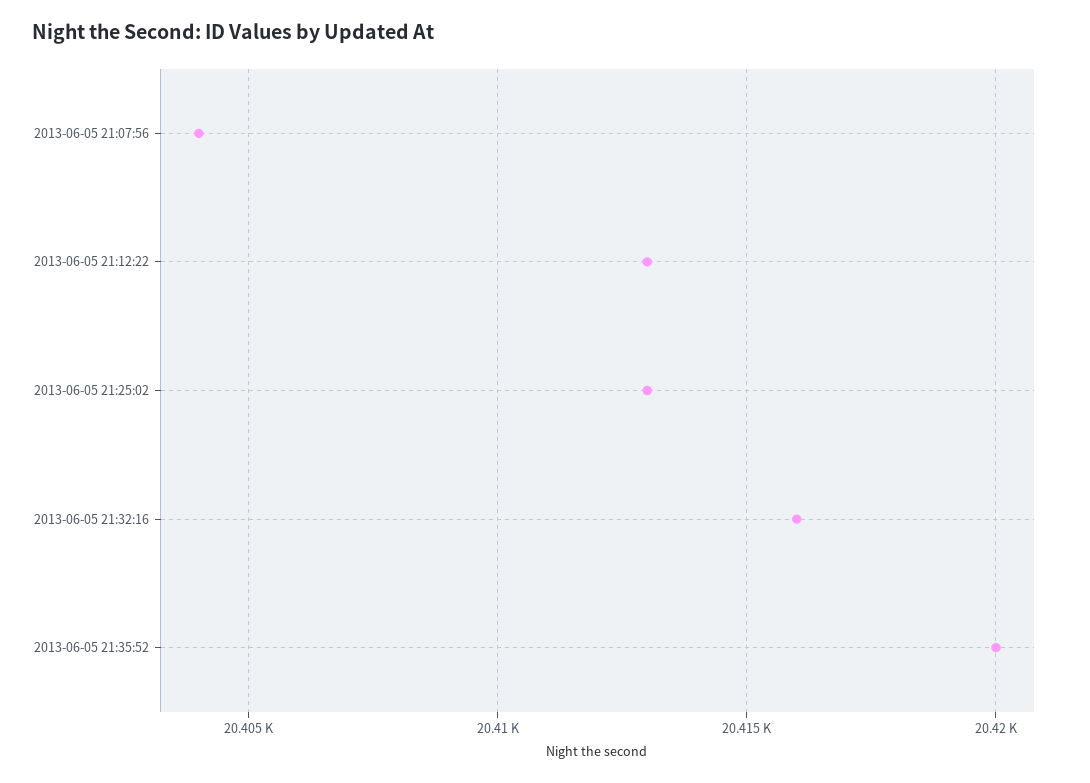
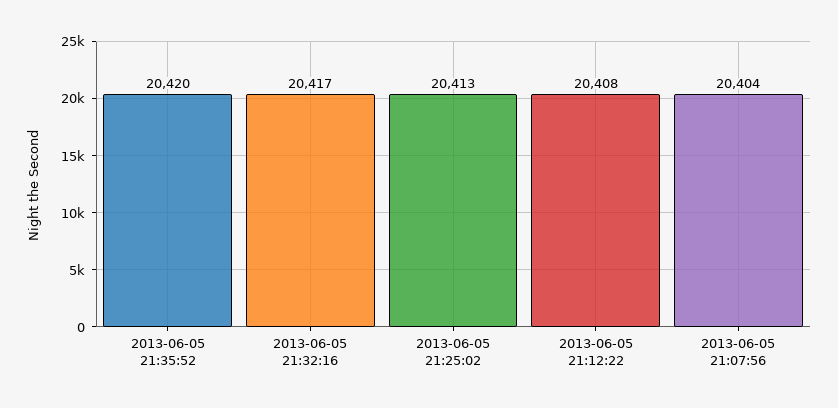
  {
    "2013-06-05 21:07:56": 20404,
-   "2013-06-05 21:12:22": 20413,
+   "2013-06-05 21:12:22": 20408,
    "2013-06-05 21:25:02": 20413,
-   "2013-06-05 21:32:16": 20416,
+   "2013-06-05 21:32:16": 20417,
    "2013-06-05 21:35:52": 20420
  }

